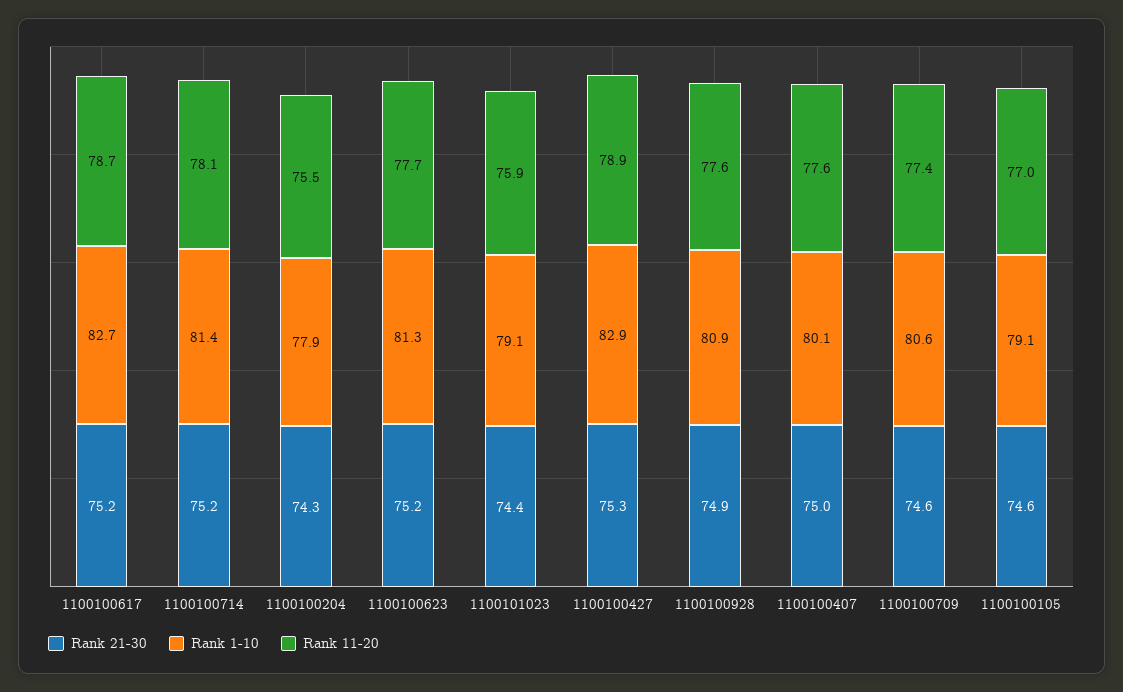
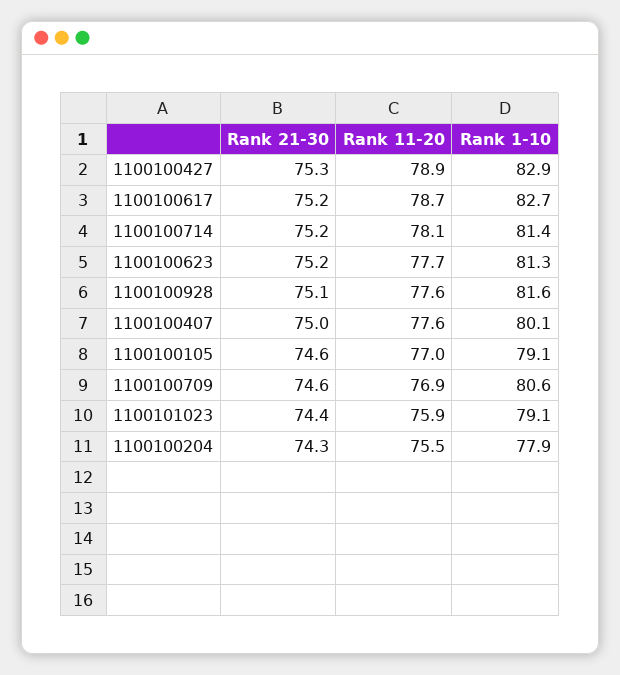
  {
    "Rank 21-30": {
      "1100100617": 75.2,
      "1100100714": 75.2,
      "1100100204": 74.3,
      "1100100623": 75.2,
      "1100101023": 74.4,
      "1100100427": 75.3,
-     "1100100928": 74.9,
+     "1100100928": 75.1,
      "1100100407": 75,
      "1100100709": 74.6,
      "1100100105": 74.6
    },
    "Rank 1-10": {
      "1100100617": 82.7,
      "1100100714": 81.4,
      "1100100204": 77.9,
      "1100100623": 81.3,
      "1100101023": 79.1,
      "1100100427": 82.9,
-     "1100100928": 80.9,
+     "1100100928": 81.6,
      "1100100407": 80.1,
      "1100100709": 80.6,
      "1100100105": 79.1
    },
    "Rank 11-20": {
      "1100100617": 78.7,
      "1100100714": 78.1,
      "1100100204": 75.5,
      "1100100623": 77.7,
      "1100101023": 75.9,
      "1100100427": 78.9,
      "1100100928": 77.6,
      "1100100407": 77.6,
-     "1100100709": 77.4,
+     "1100100709": 76.9,
      "1100100105": 77
    }
  }

